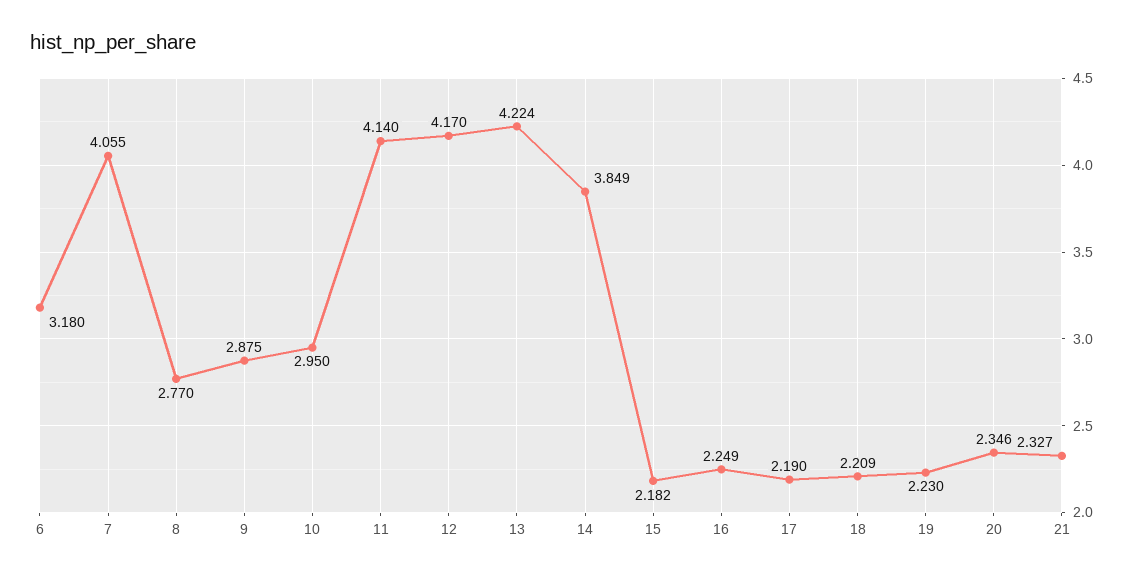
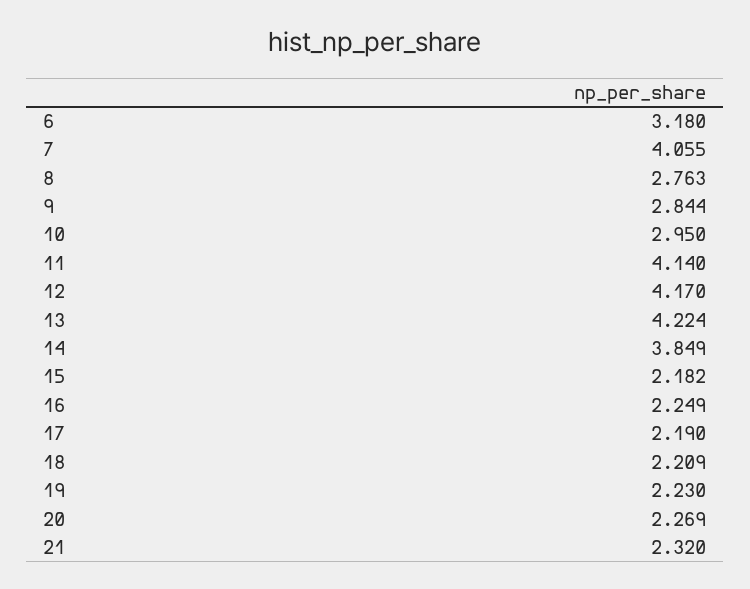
  {
    "6": 3.18,
    "7": 4.055,
-   "8": 2.77,
+   "8": 2.763,
-   "9": 2.875,
+   "9": 2.844,
    "10": 2.95,
    "11": 4.14,
    "12": 4.17,
    "13": 4.224,
    "14": 3.849,
    "15": 2.182,
    "16": 2.249,
    "17": 2.19,
    "18": 2.209,
    "19": 2.23,
-   "20": 2.346,
+   "20": 2.269,
-   "21": 2.327
+   "21": 2.32
  }

